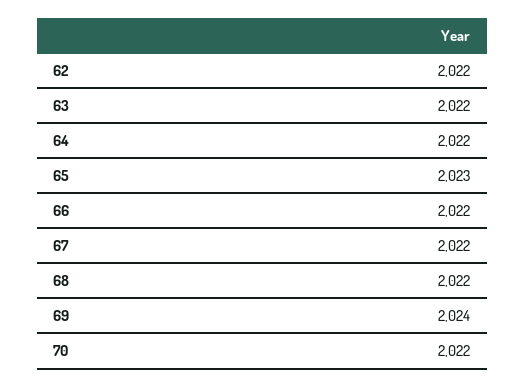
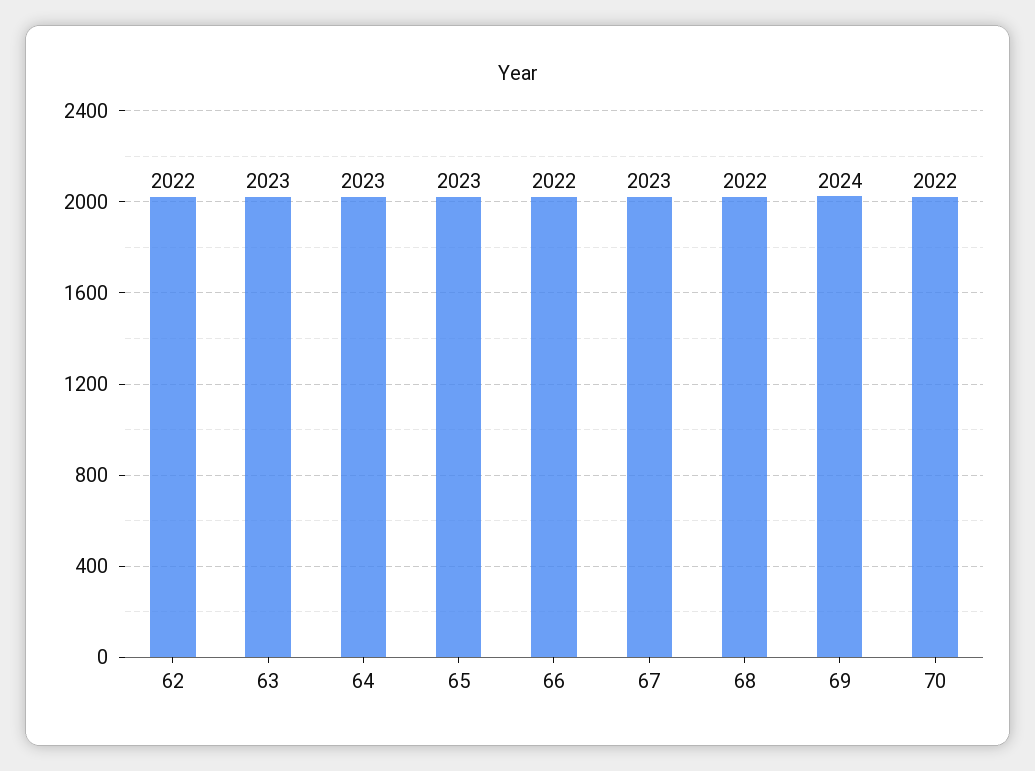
  {
    "62": 2022,
-   "63": 2022,
+   "63": 2023,
-   "64": 2022,
+   "64": 2023,
    "65": 2023,
    "66": 2022,
-   "67": 2022,
+   "67": 2023,
    "68": 2022,
    "69": 2024,
    "70": 2022
  }

